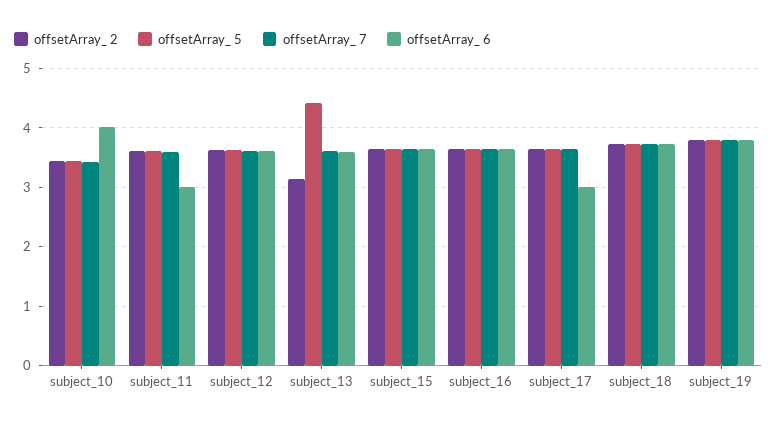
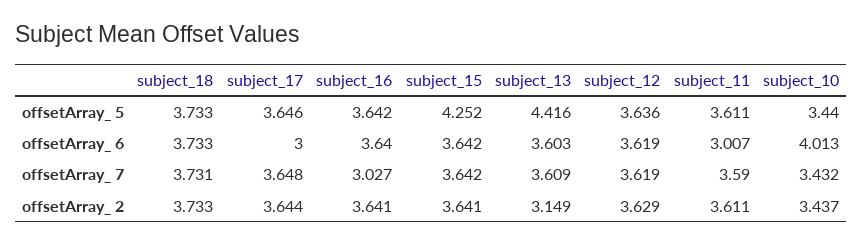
  {
    "offsetArray_ 2": {
      "subject_10": 3.437,
      "subject_11": 3.611,
      "subject_12": 3.629,
      "subject_13": 3.149,
      "subject_15": 3.641,
      "subject_16": 3.641,
      "subject_17": 3.644,
-     "subject_18": 3.733,
+     "subject_18": 3.733
-     "subject_19": 3.8
    },
    "offsetArray_ 5": {
      "subject_10": 3.44,
      "subject_11": 3.611,
      "subject_12": 3.636,
      "subject_13": 4.416,
-     "subject_15": 3.6,
+     "subject_15": 4.252,
      "subject_16": 3.642,
      "subject_17": 3.646,
-     "subject_18": 3.733,
+     "subject_18": 3.733
-     "subject_19": 3.8
    },
    "offsetArray_ 7": {
      "subject_10": 3.432,
      "subject_11": 3.59,
      "subject_12": 3.619,
      "subject_13": 3.609,
      "subject_15": 3.642,
-     "subject_16": 3.6,
+     "subject_16": 3.027,
      "subject_17": 3.648,
-     "subject_18": 3.731,
+     "subject_18": 3.731
-     "subject_19": 3.8
    },
    "offsetArray_ 6": {
      "subject_10": 4.013,
      "subject_11": 3.007,
      "subject_12": 3.619,
      "subject_13": 3.603,
      "subject_15": 3.642,
      "subject_16": 3.64,
      "subject_17": 3,
-     "subject_18": 3.733,
+     "subject_18": 3.733
-     "subject_19": 3.8
    }
  }

